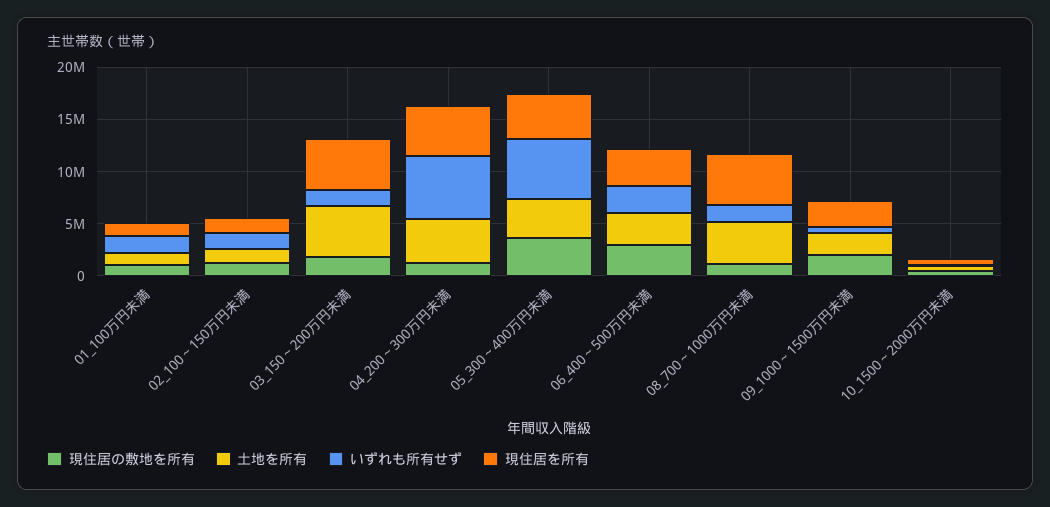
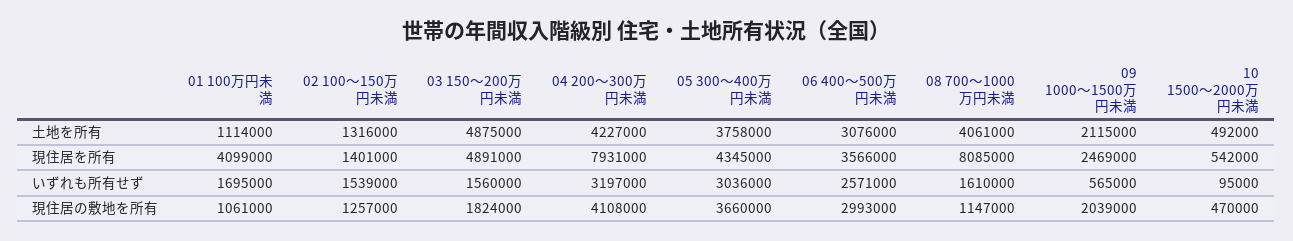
  {
    "現住居の敷地を所有": {
      "01_100万円未満": 1061000,
      "02_100～150万円未満": 1257000,
      "03_150～200万円未満": 1824000,
-     "04_200～300万円未満": 1000000,
+     "04_200～300万円未満": 4108000,
      "05_300～400万円未満": 3660000,
      "06_400～500万円未満": 2993000,
      "08_700～1000万円未満": 1147000,
      "09_1000～1500万円未満": 2039000,
      "10_1500～2000万円未満": 470000
    },
    "土地を所有": {
      "01_100万円未満": 1114000,
      "02_100～150万円未満": 1316000,
      "03_150～200万円未満": 4875000,
      "04_200～300万円未満": 4227000,
      "05_300～400万円未満": 3758000,
      "06_400～500万円未満": 3076000,
      "08_700～1000万円未満": 4061000,
      "09_1000～1500万円未満": 2115000,
      "10_1500～2000万円未満": 492000
    },
    "いずれも所有せず": {
      "01_100万円未満": 1695000,
      "02_100～150万円未満": 1539000,
      "03_150～200万円未満": 1560000,
-     "04_200～300万円未満": 6000000,
+     "04_200～300万円未満": 3197000,
-     "05_300～400万円未満": 6000000,
+     "05_300～400万円未満": 3036000,
      "06_400～500万円未満": 2571000,
      "08_700～1000万円未満": 1610000,
      "09_1000～1500万円未満": 565000,
      "10_1500～2000万円未満": 95000
    },
    "現住居を所有": {
-     "01_100万円未満": 1000000,
+     "01_100万円未満": 4099000,
      "02_100～150万円未満": 1401000,
      "03_150～200万円未満": 4891000,
-     "04_200～300万円未満": 5000000,
+     "04_200～300万円未満": 7931000,
      "05_300～400万円未満": 4345000,
      "06_400～500万円未満": 3566000,
-     "08_700～1000万円未満": 5000000,
+     "08_700～1000万円未満": 8085000,
      "09_1000～1500万円未満": 2469000,
      "10_1500～2000万円未満": 542000
    }
  }

